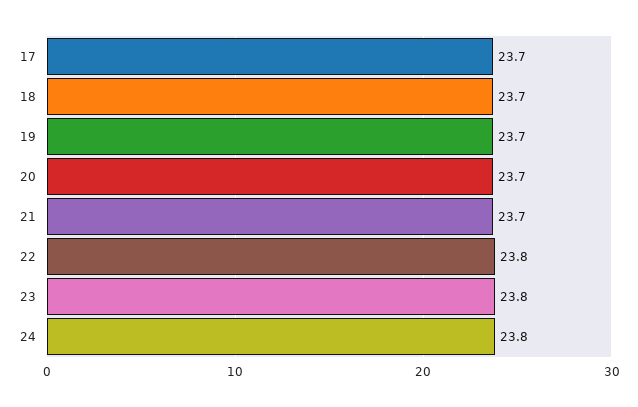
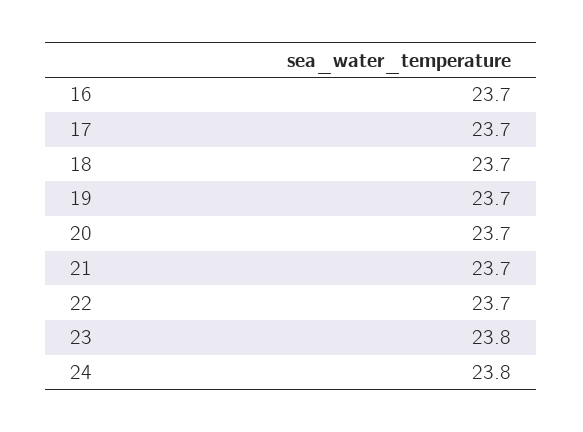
  {
    "17": 23.7,
    "18": 23.7,
    "19": 23.7,
    "20": 23.7,
    "21": 23.7,
-   "22": 23.8,
+   "22": 23.7,
    "23": 23.8,
-   "24": 23.8
+   "24": 23.8,
+   "16": 23.7
  }

